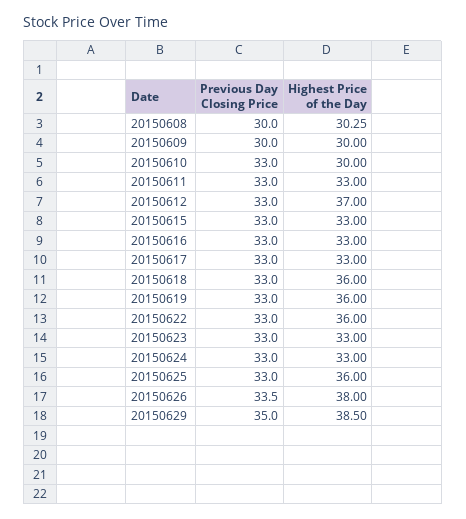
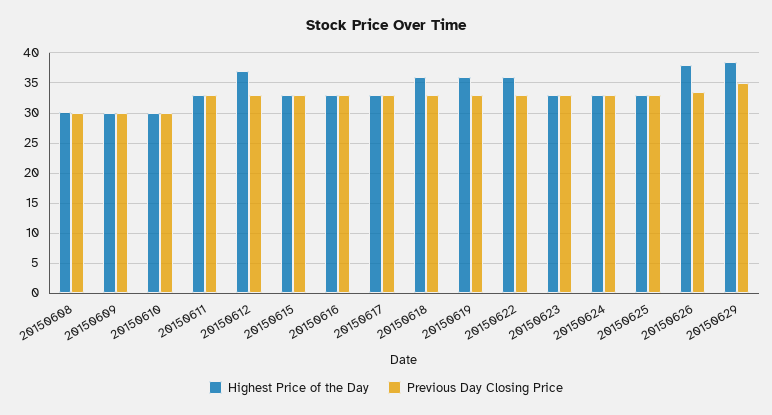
  {
    "Previous Day Closing Price": {
      "20150608": 30,
      "20150609": 30,
-     "20150610": 33,
+     "20150610": 30,
      "20150611": 33,
      "20150612": 33,
      "20150615": 33,
      "20150616": 33,
      "20150617": 33,
      "20150618": 33,
      "20150619": 33,
      "20150622": 33,
      "20150623": 33,
      "20150624": 33,
      "20150625": 33,
      "20150626": 33.5,
      "20150629": 35
    },
    "Highest Price of the Day": {
      "20150608": 30.25,
      "20150609": 30,
      "20150610": 30,
      "20150611": 33,
      "20150612": 37,
      "20150615": 33,
      "20150616": 33,
      "20150617": 33,
      "20150618": 36,
      "20150619": 36,
      "20150622": 36,
      "20150623": 33,
      "20150624": 33,
-     "20150625": 36,
+     "20150625": 33,
      "20150626": 38,
      "20150629": 38.5
    }
  }

